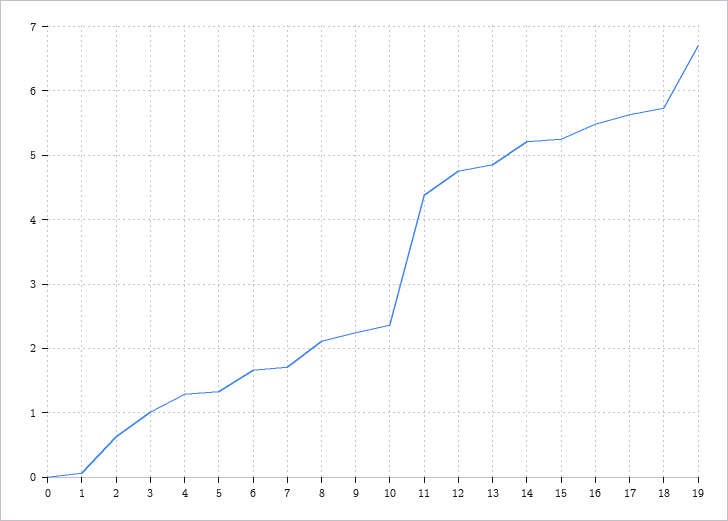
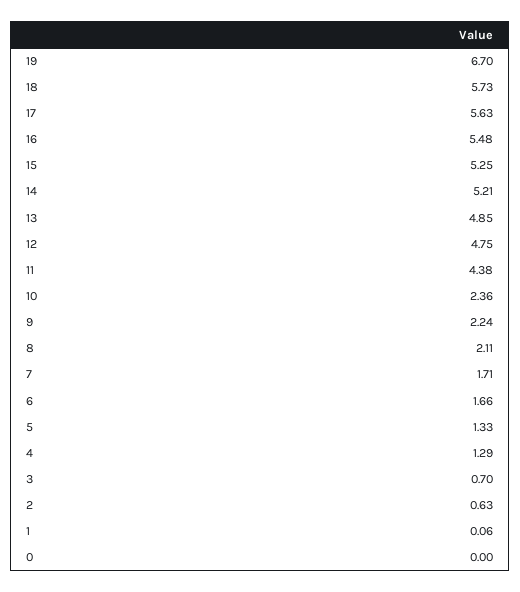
  {
    "0": 0,
    "1": 0.06,
    "2": 0.63,
-   "3": 1,
+   "3": 0.7,
    "4": 1.29,
    "5": 1.33,
    "6": 1.66,
    "7": 1.71,
    "8": 2.11,
    "9": 2.24,
    "10": 2.36,
    "11": 4.38,
    "12": 4.75,
    "13": 4.85,
    "14": 5.21,
    "15": 5.25,
    "16": 5.48,
    "17": 5.63,
    "18": 5.73,
    "19": 6.7
  }

